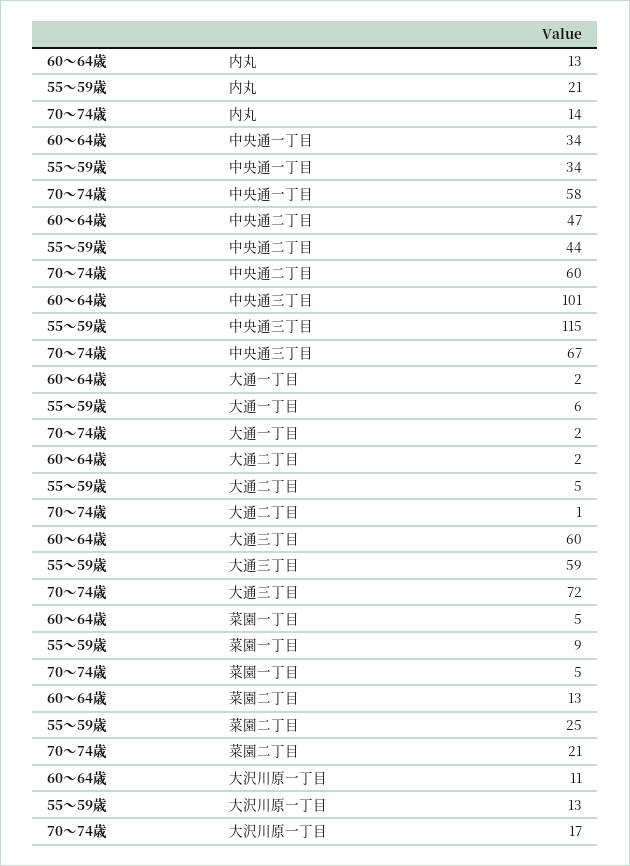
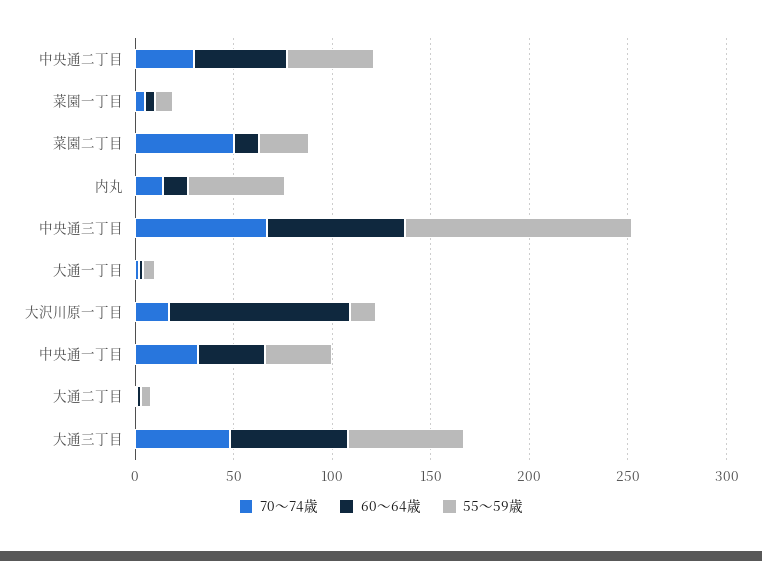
  {
    "60～64歳": {
      "内丸": 13,
      "中央通一丁目": 34,
      "中央通二丁目": 47,
-     "中央通三丁目": 101,
+     "中央通三丁目": 70,
      "大通一丁目": 2,
      "大通二丁目": 2,
      "大通三丁目": 60,
      "菜園一丁目": 5,
      "菜園二丁目": 13,
-     "大沢川原一丁目": 11
+     "大沢川原一丁目": 90
    },
    "55～59歳": {
-     "内丸": 21,
+     "内丸": 50,
      "中央通一丁目": 34,
      "中央通二丁目": 44,
      "中央通三丁目": 115,
      "大通一丁目": 6,
      "大通二丁目": 5,
      "大通三丁目": 59,
      "菜園一丁目": 9,
      "菜園二丁目": 25,
      "大沢川原一丁目": 13
    },
    "70～74歳": {
      "内丸": 14,
-     "中央通一丁目": 58,
+     "中央通一丁目": 30,
-     "中央通二丁目": 60,
+     "中央通二丁目": 30,
      "中央通三丁目": 67,
      "大通一丁目": 2,
      "大通二丁目": 1,
-     "大通三丁目": 72,
+     "大通三丁目": 50,
      "菜園一丁目": 5,
-     "菜園二丁目": 21,
+     "菜園二丁目": 50,
      "大沢川原一丁目": 17
    }
  }

